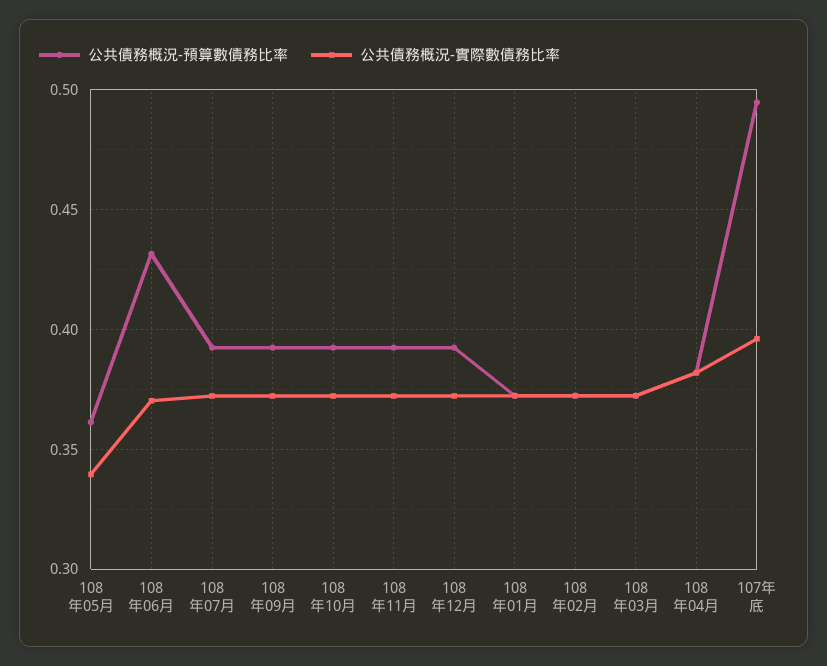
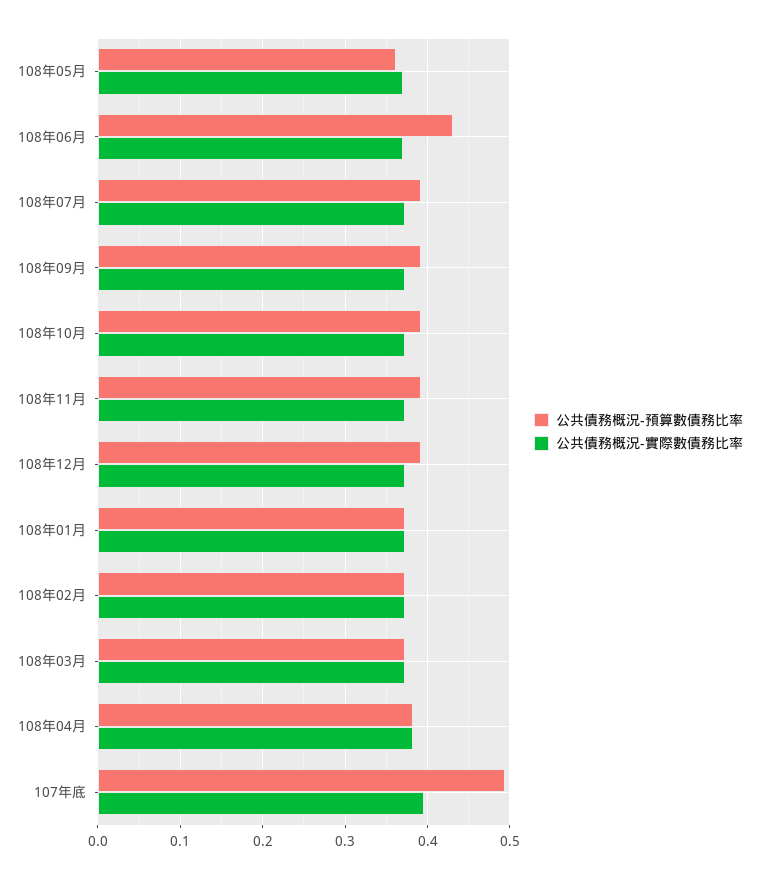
  {
    "公共債務概況-預算數債務比率": {
      "108年05月": 0.36,
      "108年06月": 0.43,
      "108年07月": 0.39,
      "108年09月": 0.39,
      "108年10月": 0.39,
      "108年11月": 0.39,
      "108年12月": 0.39,
      "108年01月": 0.37,
      "108年02月": 0.37,
      "108年03月": 0.37,
      "108年04月": 0.38,
      "107年底": 0.495
    },
    "公共債務概況-實際數債務比率": {
-     "108年05月": 0.34,
+     "108年05月": 0.37,
      "108年06月": 0.37,
      "108年07月": 0.37,
      "108年09月": 0.37,
      "108年10月": 0.37,
      "108年11月": 0.37,
      "108年12月": 0.37,
      "108年01月": 0.37,
      "108年02月": 0.37,
      "108年03月": 0.37,
      "108年04月": 0.38,
      "107年底": 0.395
    }
  }

